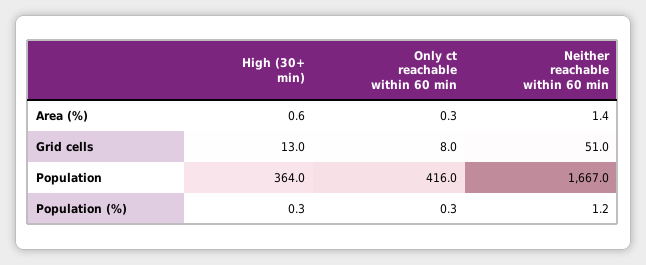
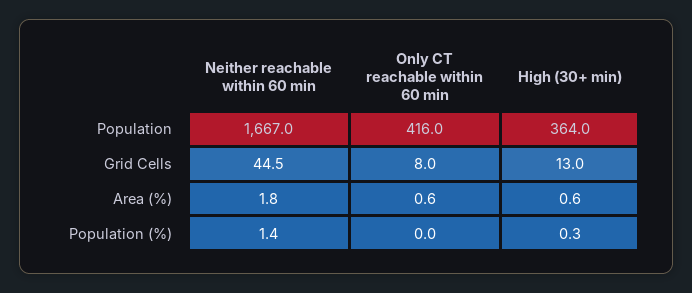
  {
    "High (30+ min)": {
      "Area (%)": 0.6,
      "Grid cells": 13,
      "Population": 364,
      "Population (%)": 0.3
    },
    "Only ct reachable within 60 min": {
-     "Area (%)": 0.3,
+     "Area (%)": 0.6,
      "Grid cells": 8,
      "Population": 416,
-     "Population (%)": 0.3
+     "Population (%)": 0
    },
    "Neither reachable within 60 min": {
-     "Area (%)": 1.4,
+     "Area (%)": 1.8,
-     "Grid cells": 51,
+     "Grid cells": 44.5,
      "Population": 1667,
-     "Population (%)": 1.2
+     "Population (%)": 1.4
    }
  }

